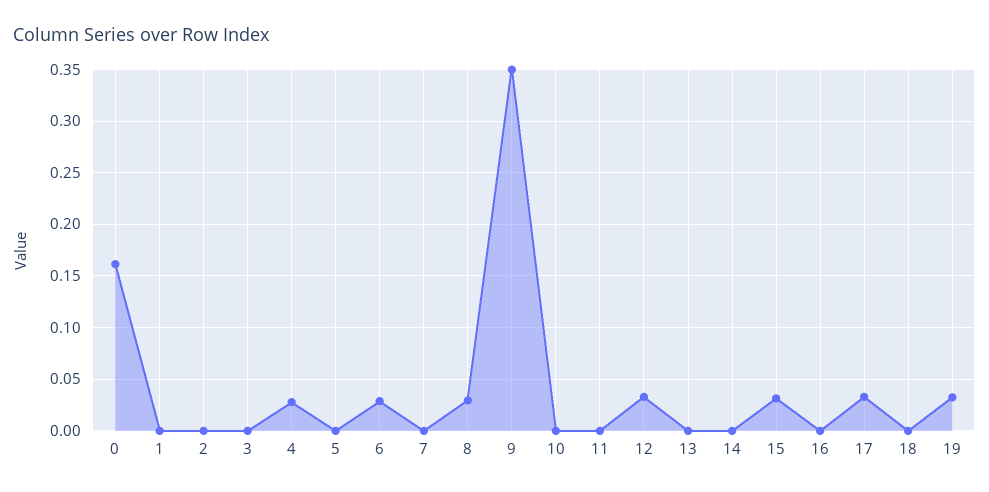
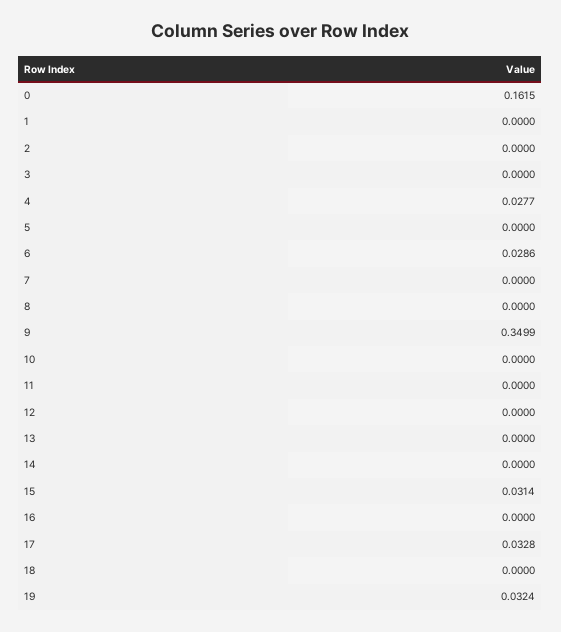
  {
    "0": 0.1615,
    "1": 0,
    "2": 0,
    "3": 0,
    "4": 0.0277,
    "5": 0,
    "6": 0.0286,
    "7": 0,
-   "8": 0.03,
+   "8": 0,
    "9": 0.3499,
    "10": 0,
    "11": 0,
-   "12": 0.03,
+   "12": 0,
    "13": 0,
    "14": 0,
    "15": 0.0314,
    "16": 0,
    "17": 0.0328,
    "18": 0,
    "19": 0.0324
  }

